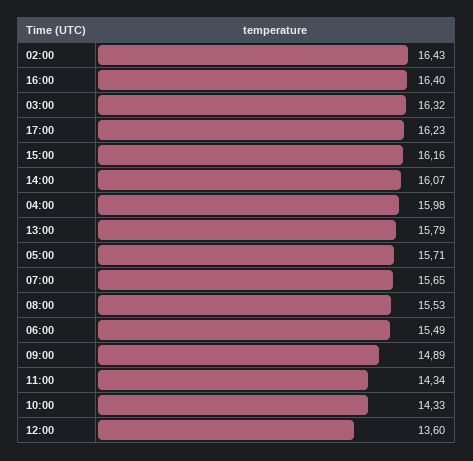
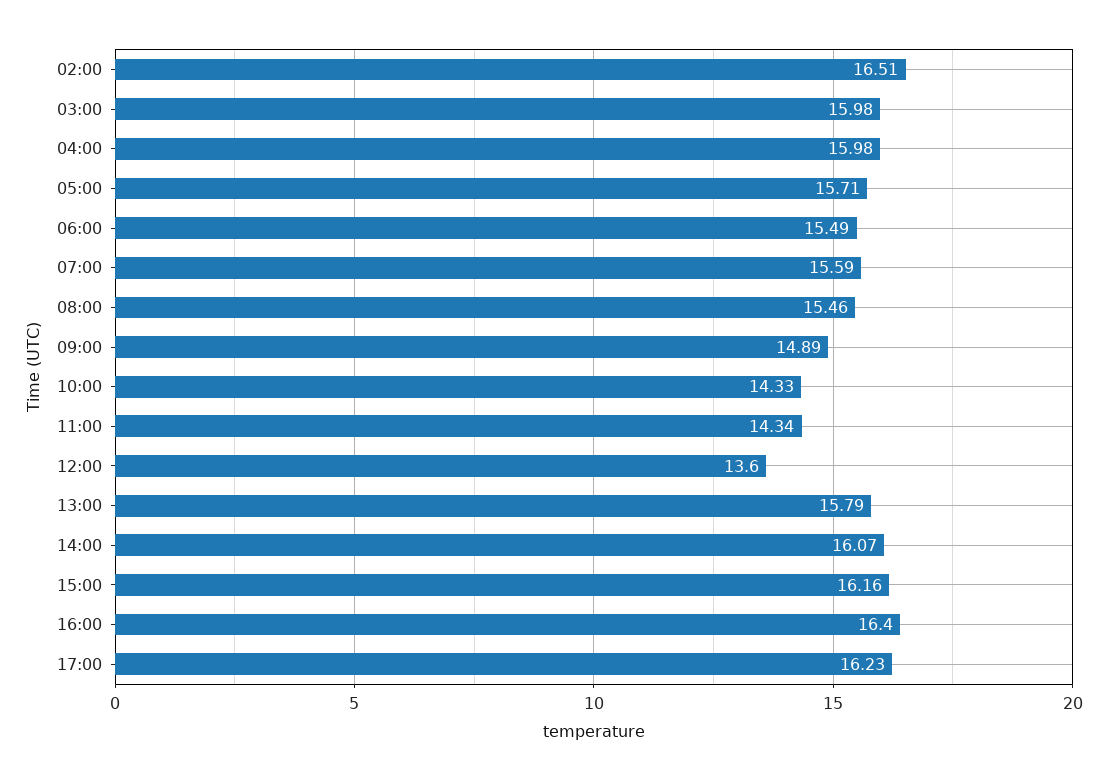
  {
-   "02:00": 16.43,
+   "02:00": 16.51,
    "16:00": 16.4,
-   "03:00": 16.32,
+   "03:00": 15.98,
    "17:00": 16.23,
    "15:00": 16.16,
    "14:00": 16.07,
    "04:00": 15.98,
    "13:00": 15.79,
    "05:00": 15.71,
-   "07:00": 15.65,
+   "07:00": 15.59,
-   "08:00": 15.53,
+   "08:00": 15.46,
    "06:00": 15.49,
    "09:00": 14.89,
    "11:00": 14.34,
    "10:00": 14.33,
    "12:00": 13.6
  }

